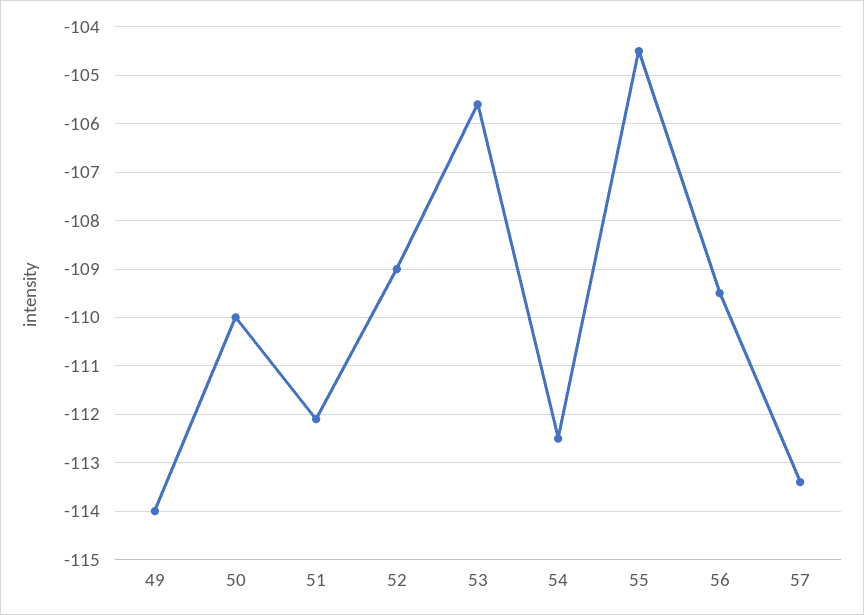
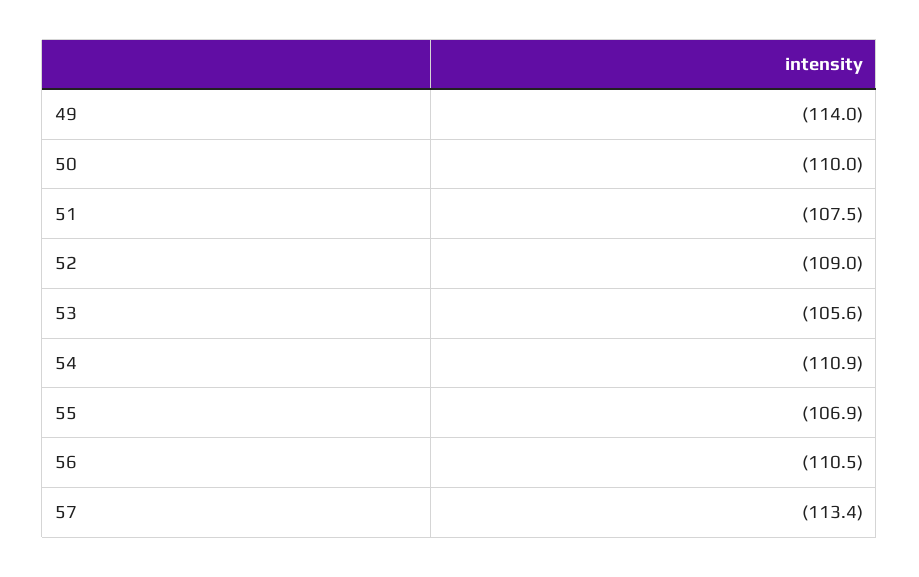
  {
    "49": -114,
    "50": -110,
-   "51": -112,
+   "51": -107.5,
    "52": -109,
    "53": -105.6,
-   "54": -112.5,
+   "54": -110.9,
-   "55": -104.5,
+   "55": -106.9,
-   "56": -109.5,
+   "56": -110.5,
    "57": -113.4
  }

